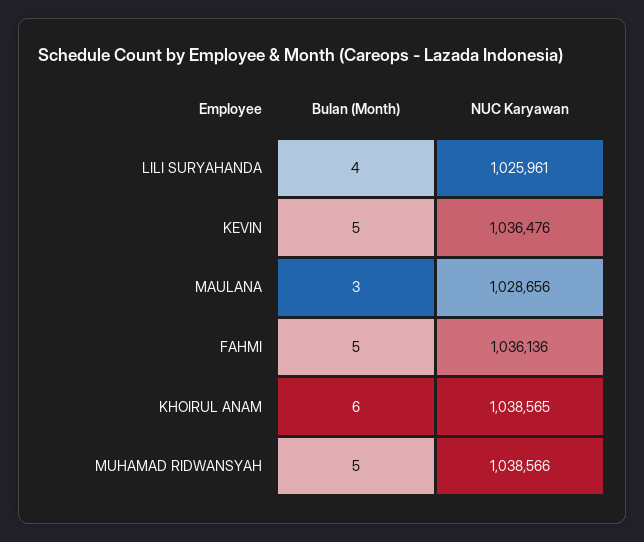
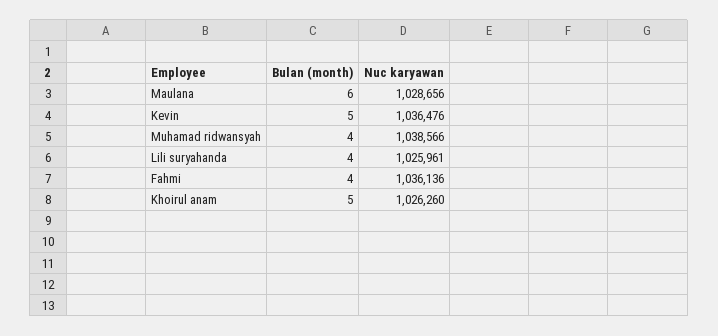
  {
    "Bulan (Month)": {
      "LILI SURYAHANDA": 4,
      "KEVIN": 5,
-     "MAULANA": 3,
+     "MAULANA": 6,
-     "FAHMI": 5,
+     "FAHMI": 4,
-     "KHOIRUL ANAM": 6,
+     "KHOIRUL ANAM": 5,
-     "MUHAMAD RIDWANSYAH": 5
+     "MUHAMAD RIDWANSYAH": 4
    },
    "NUC Karyawan": {
      "LILI SURYAHANDA": 1025961,
      "KEVIN": 1036476,
      "MAULANA": 1028656,
      "FAHMI": 1036136,
-     "KHOIRUL ANAM": 1038565,
+     "KHOIRUL ANAM": 1026260,
      "MUHAMAD RIDWANSYAH": 1038566
    }
  }

